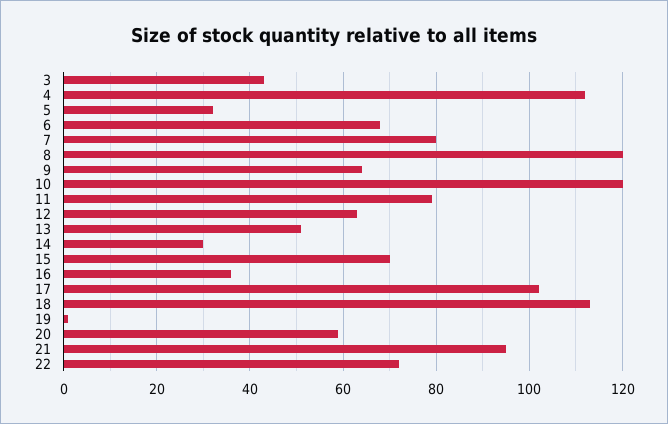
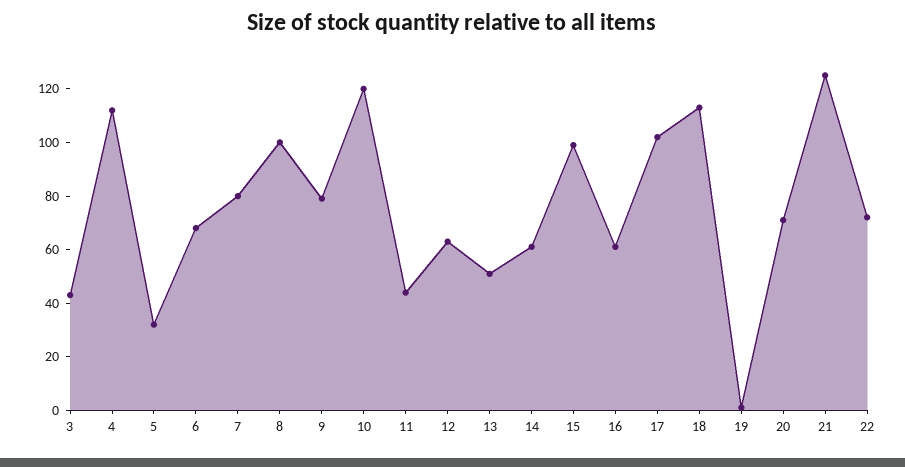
  {
    "3": 45,
    "4": 110,
    "5": 30,
    "6": 70,
    "7": 80,
-   "8": 120,
+   "8": 100,
-   "9": 65,
+   "9": 80,
    "10": 120,
-   "11": 80,
+   "11": 45,
    "12": 65,
    "13": 50,
-   "14": 30,
+   "14": 60,
-   "15": 70,
+   "15": 100,
-   "16": 35,
+   "16": 60,
    "17": 100,
    "18": 115,
    "19": 0,
-   "20": 60,
+   "20": 70,
-   "21": 95,
+   "21": 125,
    "22": 70
  }

